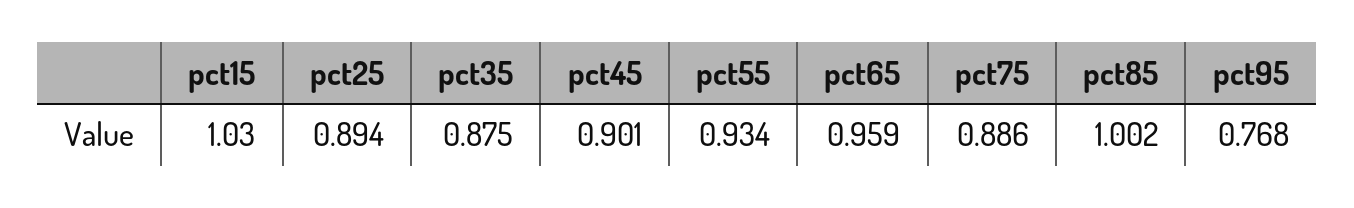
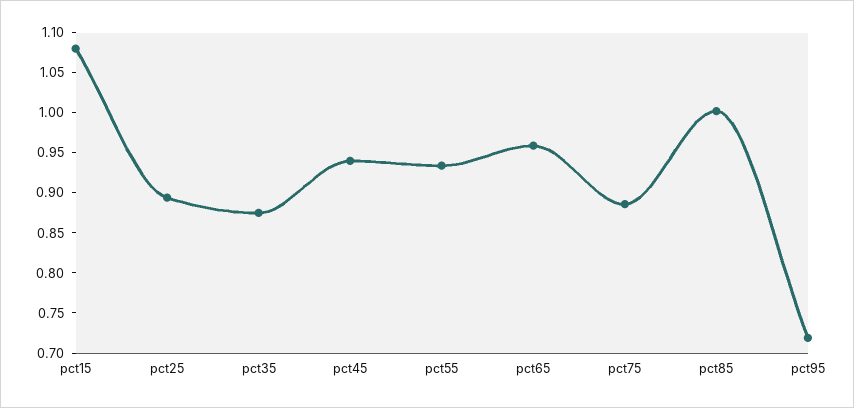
  {
-   "pct15": 1.03,
+   "pct15": 1.08,
    "pct25": 0.894,
    "pct35": 0.875,
-   "pct45": 0.901,
+   "pct45": 0.94,
    "pct55": 0.934,
    "pct65": 0.959,
    "pct75": 0.886,
    "pct85": 1.002,
-   "pct95": 0.768
+   "pct95": 0.72
  }

